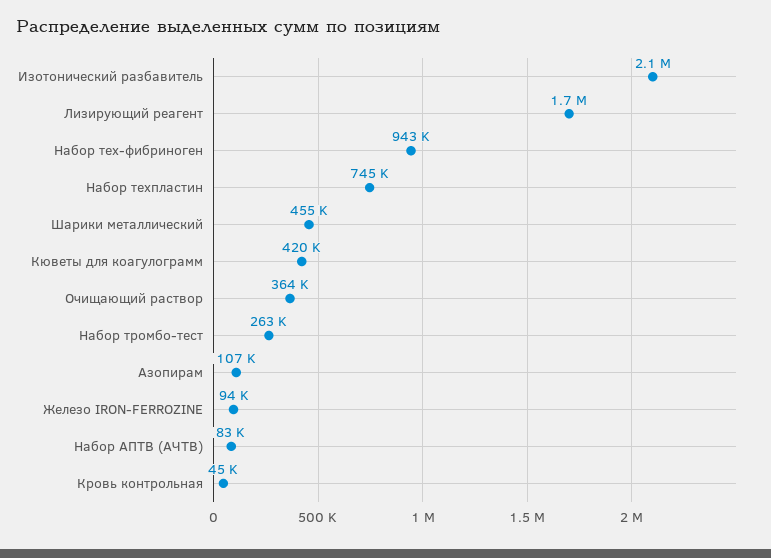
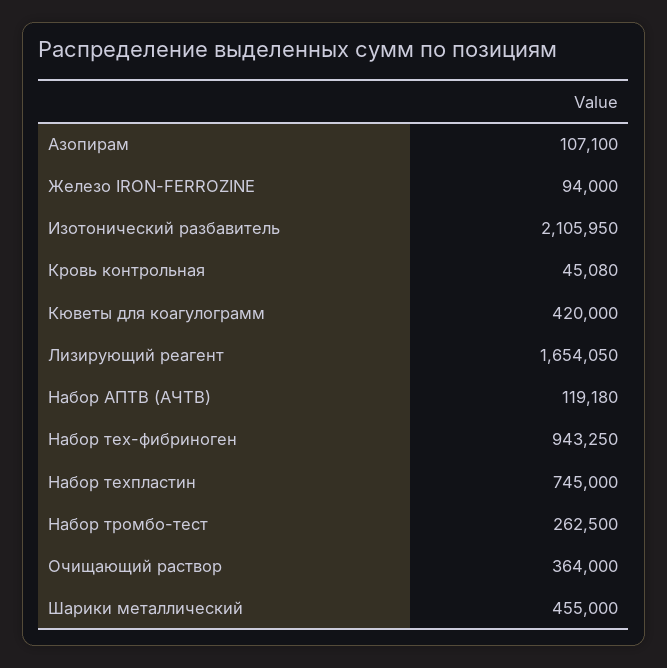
  {
    "Изотонический разбавитель": 2105950,
    "Лизирующий реагент": 1654050,
    "Набор тех-фибриноген": 943250,
    "Набор техпластин": 745000,
    "Шарики металлический": 455000,
    "Кюветы для коагулограмм": 420000,
    "Очищающий раствор": 364000,
    "Набор тромбо-тест": 262500,
    "Азопирам": 107100,
    "Железо IRON-FERROZINE": 94000,
-   "Набор АПТВ (АЧТВ)": 83000,
+   "Набор АПТВ (АЧТВ)": 119180,
    "Кровь контрольная": 45080
  }

